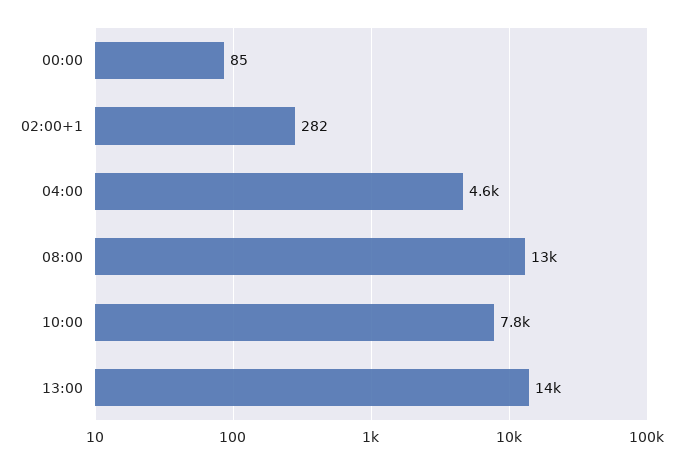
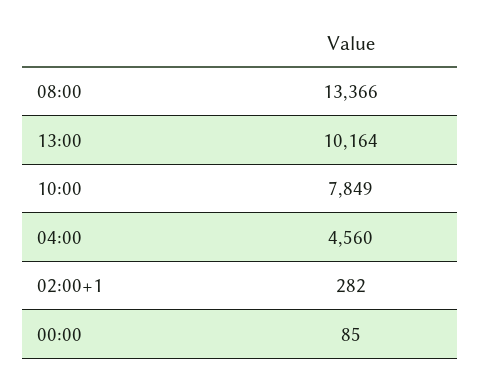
  {
    "00:00": 85,
    "02:00+1": 282,
    "04:00": 4560,
    "08:00": 13366,
    "10:00": 7849,
-   "13:00": 14000
+   "13:00": 10164
  }

